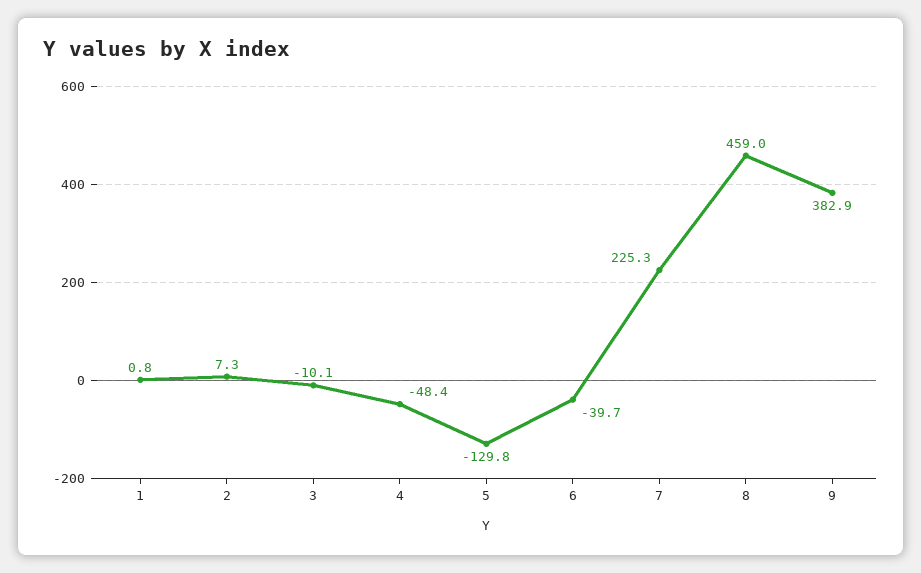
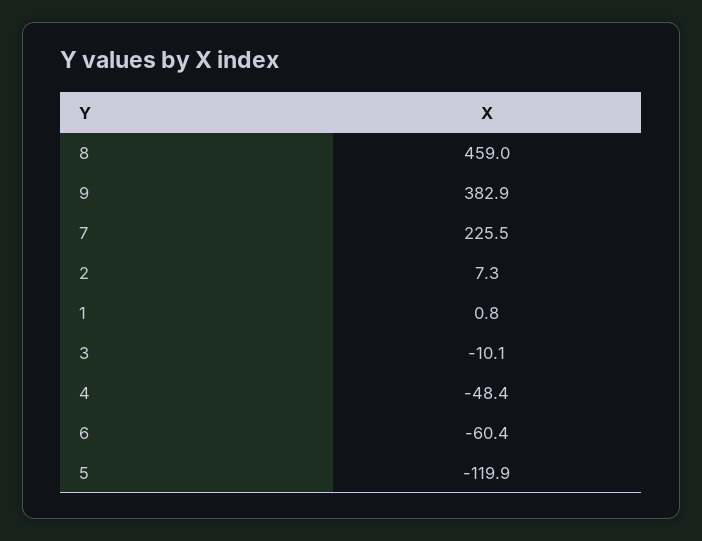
  {
    "1": 0.8,
    "2": 7.3,
    "3": -10.1,
    "4": -48.4,
-   "5": -129.8,
+   "5": -119.9,
-   "6": -39.7,
+   "6": -60.4,
-   "7": 225.3,
+   "7": 225.5,
    "8": 459,
    "9": 382.9
  }

